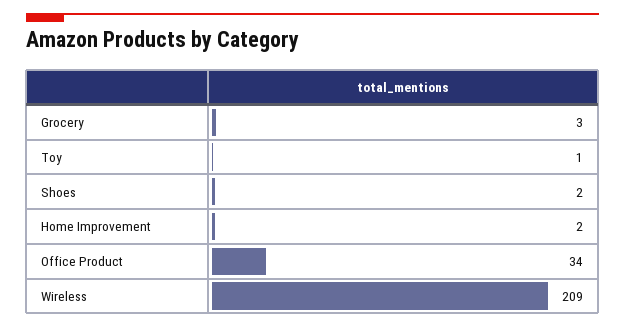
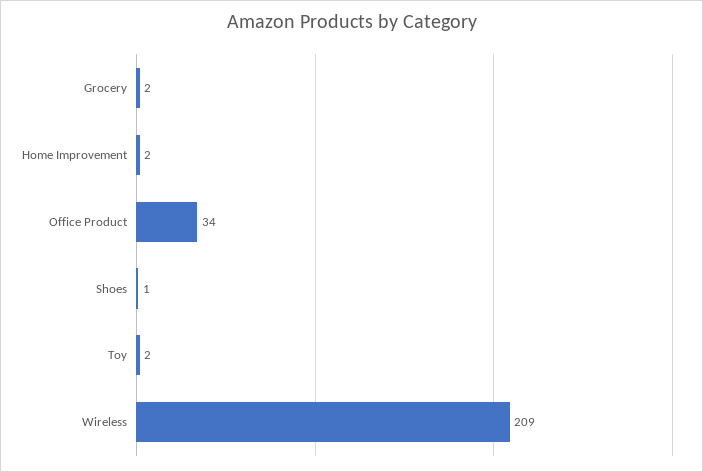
  {
-   "Grocery": 3,
+   "Grocery": 2,
-   "Toy": 1,
+   "Toy": 2,
-   "Shoes": 2,
+   "Shoes": 1,
    "Home Improvement": 2,
    "Office Product": 34,
    "Wireless": 209
  }

